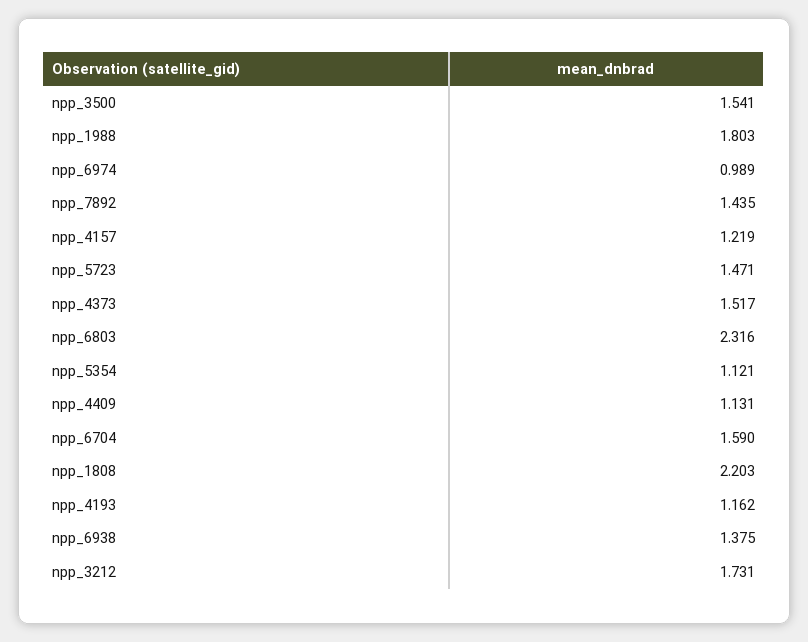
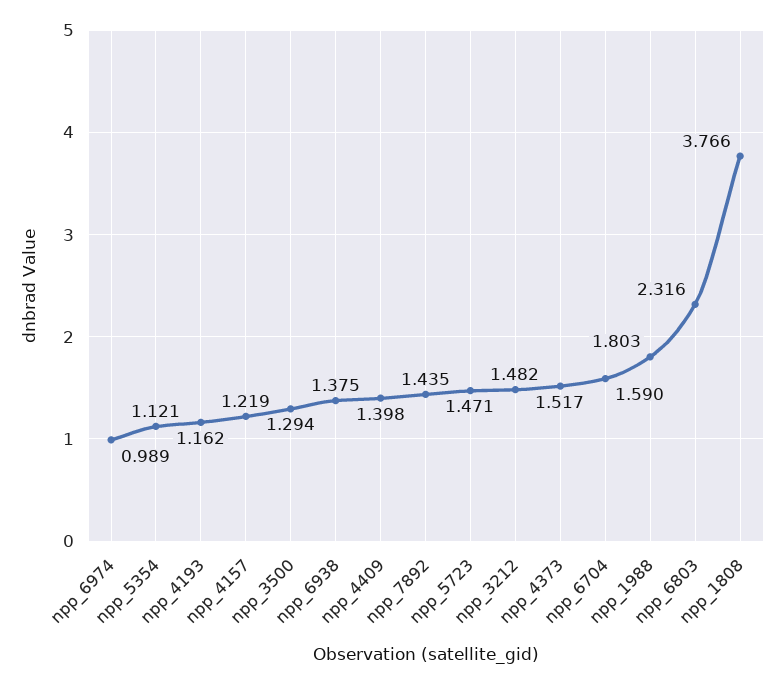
  {
-   "npp_3500": 1.541,
+   "npp_3500": 1.294,
    "npp_1988": 1.803,
    "npp_6974": 0.989,
    "npp_7892": 1.435,
    "npp_4157": 1.219,
    "npp_5723": 1.471,
    "npp_4373": 1.517,
    "npp_6803": 2.316,
    "npp_5354": 1.121,
-   "npp_4409": 1.131,
+   "npp_4409": 1.398,
    "npp_6704": 1.59,
-   "npp_1808": 2.203,
+   "npp_1808": 3.766,
    "npp_4193": 1.162,
    "npp_6938": 1.375,
-   "npp_3212": 1.731
+   "npp_3212": 1.482
  }

